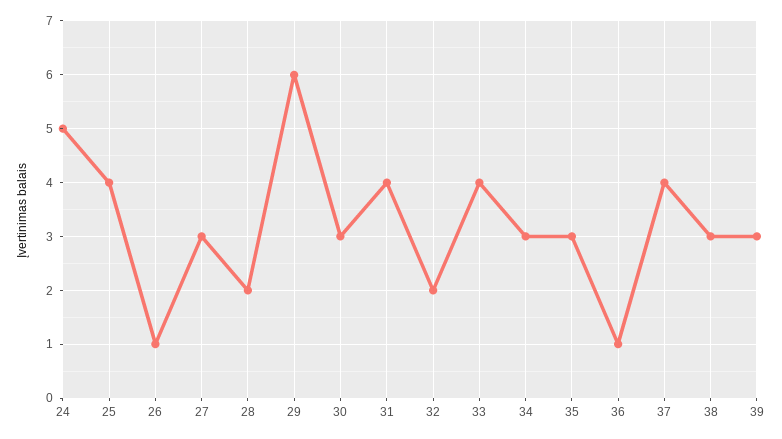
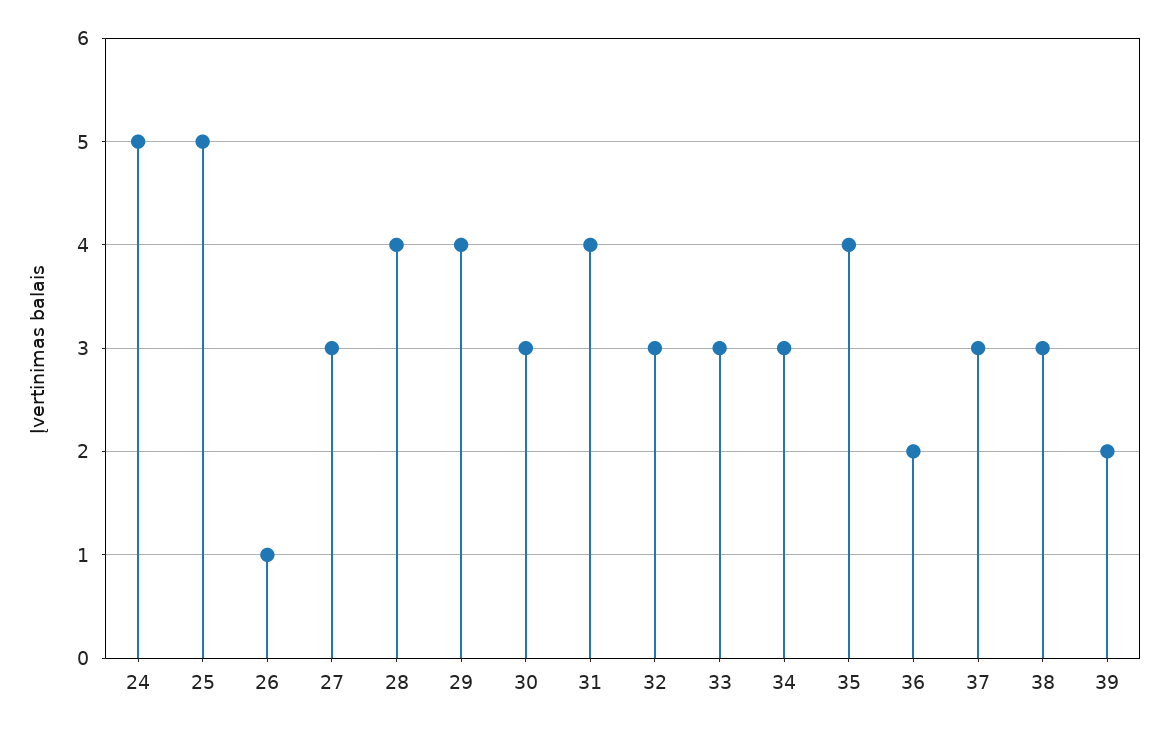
  {
    "24": 5,
-   "25": 4,
+   "25": 5,
    "26": 1,
    "27": 3,
-   "28": 2,
+   "28": 4,
-   "29": 6,
+   "29": 4,
    "30": 3,
    "31": 4,
-   "32": 2,
+   "32": 3,
-   "33": 4,
+   "33": 3,
    "34": 3,
-   "35": 3,
+   "35": 4,
-   "36": 1,
+   "36": 2,
-   "37": 4,
+   "37": 3,
    "38": 3,
-   "39": 3
+   "39": 2
  }

